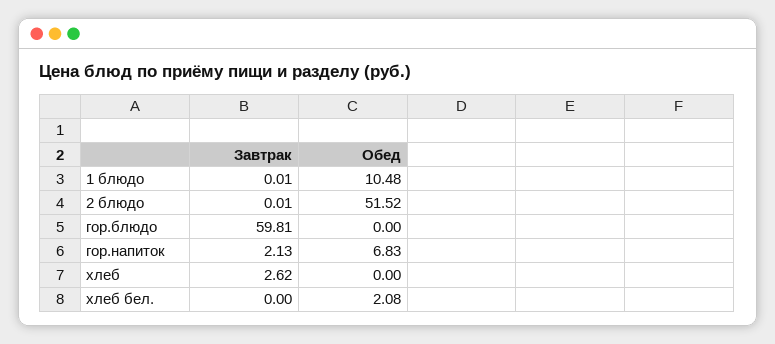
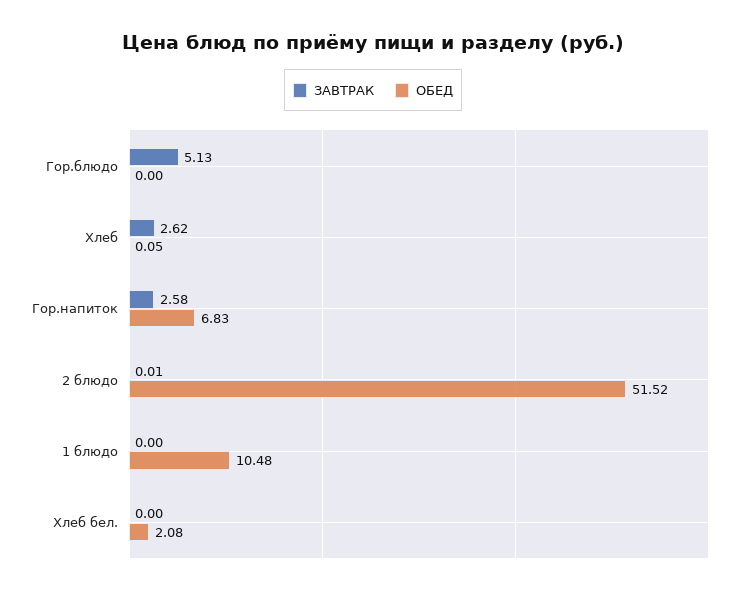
  {
    "Завтрак": {
-     "1 блюдо": 0.01,
+     "1 блюдо": 0,
      "2 блюдо": 0.01,
-     "гор.блюдо": 59.81,
+     "гор.блюдо": 5.13,
-     "гор.напиток": 2.13,
+     "гор.напиток": 2.58,
      "хлеб": 2.62,
      "хлеб бел.": 0
    },
    "Обед": {
      "1 блюдо": 10.48,
      "2 блюдо": 51.52,
      "гор.блюдо": 0,
      "гор.напиток": 6.83,
-     "хлеб": 0,
+     "хлеб": 0.05,
      "хлеб бел.": 2.08
    }
  }

